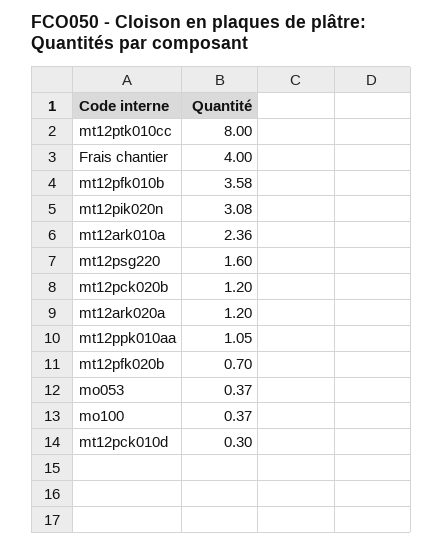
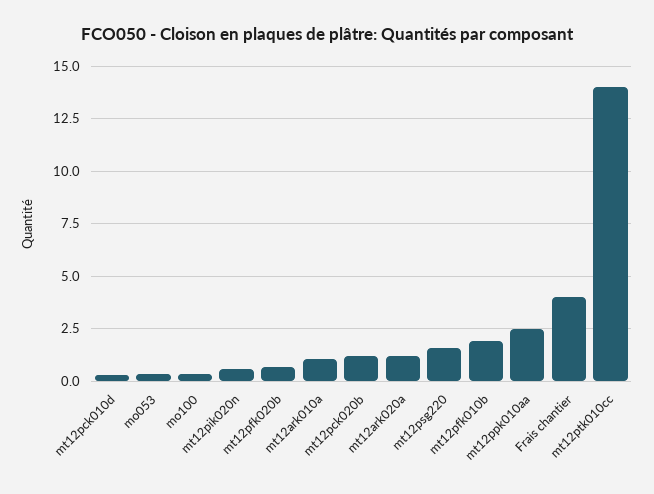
  {
-   "mt12ptk010cc": 8,
+   "mt12ptk010cc": 14,
    "Frais chantier": 4,
-   "mt12pfk010b": 3.58,
+   "mt12pfk010b": 2,
-   "mt12pik020n": 3.08,
+   "mt12pik020n": 0.5,
-   "mt12ark010a": 2.36,
+   "mt12ark010a": 1,
    "mt12psg220": 1.6,
    "mt12pck020b": 1.2,
    "mt12ark020a": 1.2,
-   "mt12ppk010aa": 1.05,
+   "mt12ppk010aa": 2.5,
    "mt12pfk020b": 0.7,
    "mo053": 0.37,
    "mo100": 0.37,
    "mt12pck010d": 0.3
  }

